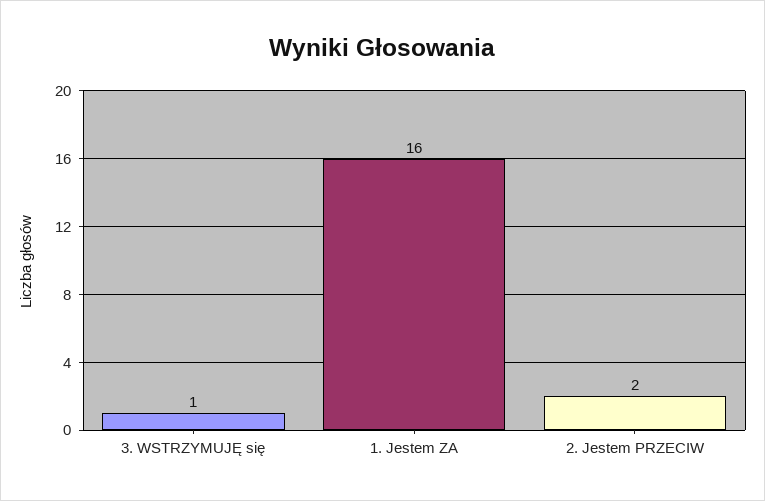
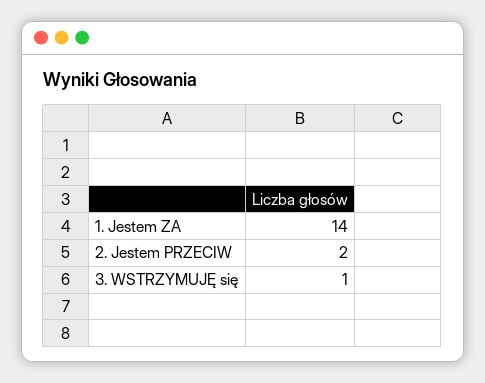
  {
    "3. WSTRZYMUJĘ się": 1,
-   "1. Jestem ZA": 16,
+   "1. Jestem ZA": 14,
    "2. Jestem PRZECIW": 2
  }

